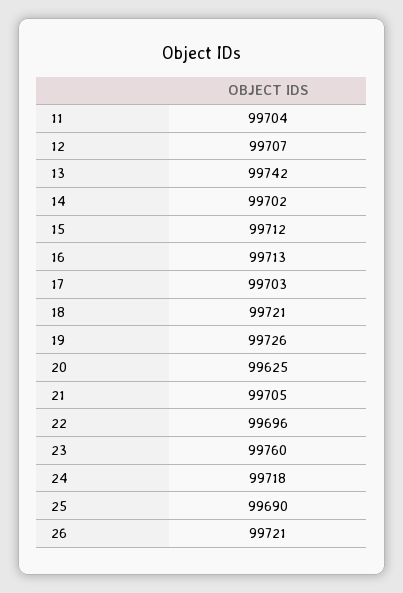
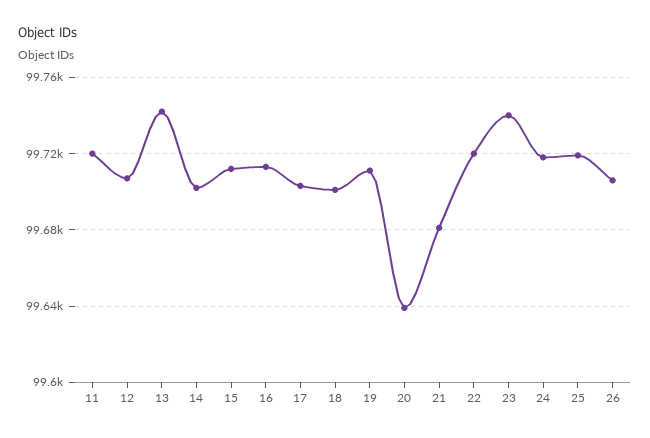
  {
-   "11": 99704,
+   "11": 99720,
    "12": 99707,
    "13": 99742,
    "14": 99702,
    "15": 99712,
    "16": 99713,
    "17": 99703,
-   "18": 99721,
+   "18": 99700,
-   "19": 99726,
+   "19": 99710,
-   "20": 99625,
+   "20": 99640,
-   "21": 99705,
+   "21": 99680,
-   "22": 99696,
+   "22": 99720,
-   "23": 99760,
+   "23": 99740,
    "24": 99718,
-   "25": 99690,
+   "25": 99720,
-   "26": 99721
+   "26": 99705
  }

